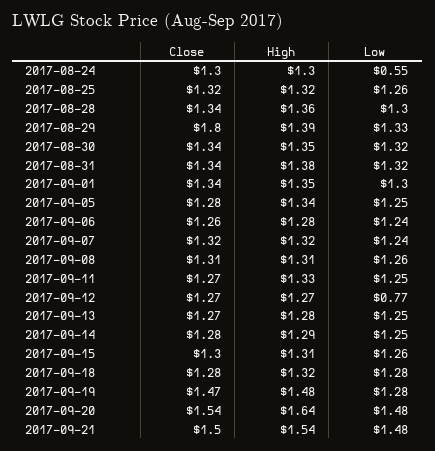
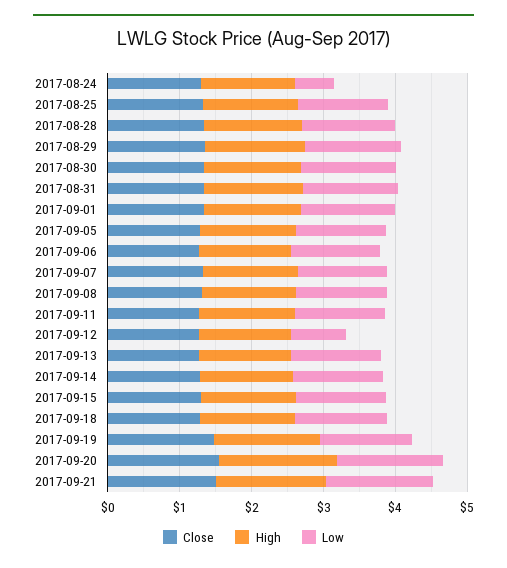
  {
    "Close": {
      "2017-08-24": 1.3,
      "2017-08-25": 1.32,
      "2017-08-28": 1.34,
-     "2017-08-29": 1.8,
+     "2017-08-29": 1.4,
      "2017-08-30": 1.34,
      "2017-08-31": 1.34,
      "2017-09-01": 1.34,
      "2017-09-05": 1.28,
      "2017-09-06": 1.26,
      "2017-09-07": 1.32,
      "2017-09-08": 1.31,
      "2017-09-11": 1.27,
      "2017-09-12": 1.27,
      "2017-09-13": 1.27,
      "2017-09-14": 1.28,
      "2017-09-15": 1.3,
      "2017-09-18": 1.28,
      "2017-09-19": 1.47,
      "2017-09-20": 1.54,
      "2017-09-21": 1.5
    },
    "High": {
      "2017-08-24": 1.3,
      "2017-08-25": 1.32,
      "2017-08-28": 1.36,
      "2017-08-29": 1.39,
      "2017-08-30": 1.35,
      "2017-08-31": 1.38,
      "2017-09-01": 1.35,
      "2017-09-05": 1.34,
      "2017-09-06": 1.28,
      "2017-09-07": 1.32,
      "2017-09-08": 1.31,
      "2017-09-11": 1.33,
      "2017-09-12": 1.27,
      "2017-09-13": 1.28,
      "2017-09-14": 1.29,
      "2017-09-15": 1.31,
      "2017-09-18": 1.32,
      "2017-09-19": 1.48,
      "2017-09-20": 1.64,
      "2017-09-21": 1.54
    },
    "Low": {
      "2017-08-24": 0.55,
      "2017-08-25": 1.26,
      "2017-08-28": 1.3,
      "2017-08-29": 1.33,
      "2017-08-30": 1.32,
      "2017-08-31": 1.32,
      "2017-09-01": 1.3,
      "2017-09-05": 1.25,
      "2017-09-06": 1.24,
      "2017-09-07": 1.24,
      "2017-09-08": 1.26,
      "2017-09-11": 1.25,
      "2017-09-12": 0.77,
      "2017-09-13": 1.25,
      "2017-09-14": 1.25,
      "2017-09-15": 1.26,
      "2017-09-18": 1.28,
      "2017-09-19": 1.28,
      "2017-09-20": 1.48,
      "2017-09-21": 1.48
    }
  }

